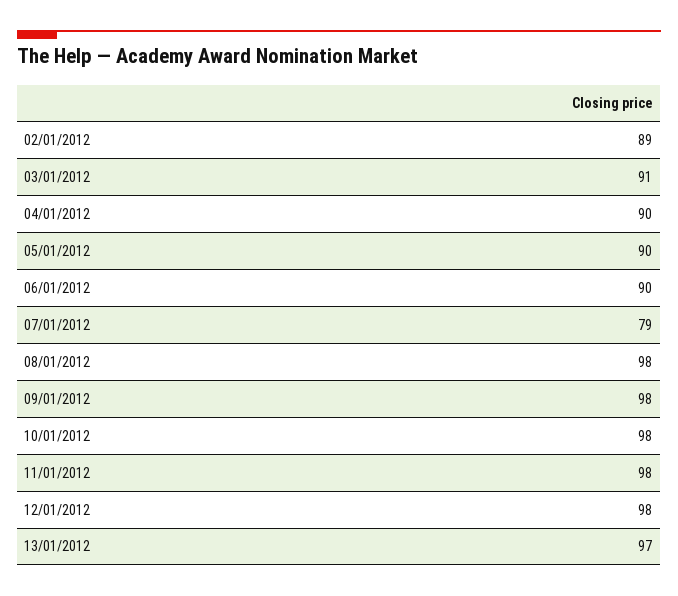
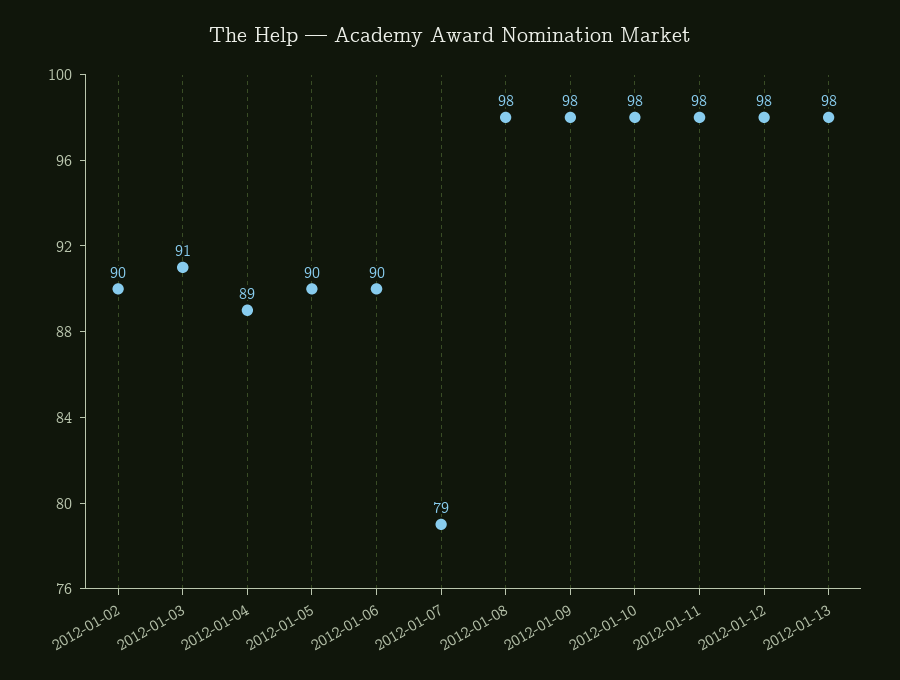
  {
-   "02/01/2012": 89,
+   "02/01/2012": 90,
    "03/01/2012": 91,
-   "04/01/2012": 90,
+   "04/01/2012": 89,
    "05/01/2012": 90,
    "06/01/2012": 90,
    "07/01/2012": 79,
    "08/01/2012": 98,
    "09/01/2012": 98,
    "10/01/2012": 98,
    "11/01/2012": 98,
    "12/01/2012": 98,
-   "13/01/2012": 97
+   "13/01/2012": 98
  }

